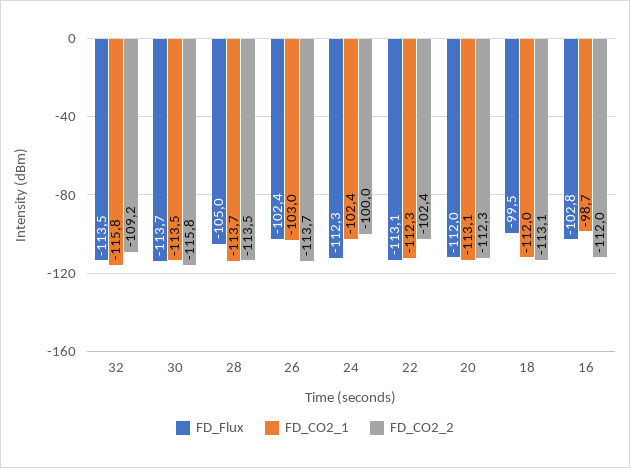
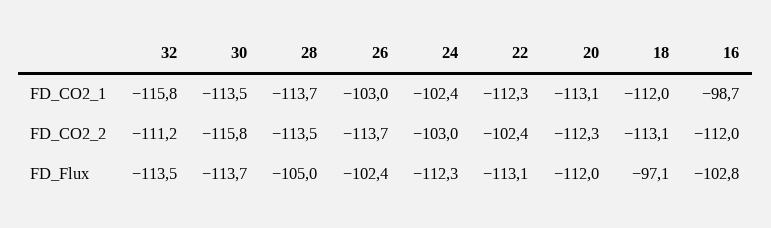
  {
    "FD_Flux": {
      "32": -113.5,
      "30": -113.7,
      "28": -105,
      "26": -102.4,
      "24": -112.3,
      "22": -113.1,
      "20": -112,
-     "18": -99.5,
+     "18": -97.1,
      "16": -102.8
    },
    "FD_CO2_1": {
      "32": -115.8,
      "30": -113.5,
      "28": -113.7,
      "26": -103,
      "24": -102.4,
      "22": -112.3,
      "20": -113.1,
      "18": -112,
      "16": -98.7
    },
    "FD_CO2_2": {
-     "32": -109.2,
+     "32": -111.2,
      "30": -115.8,
      "28": -113.5,
      "26": -113.7,
-     "24": -100,
+     "24": -103,
      "22": -102.4,
      "20": -112.3,
      "18": -113.1,
      "16": -112
    }
  }

